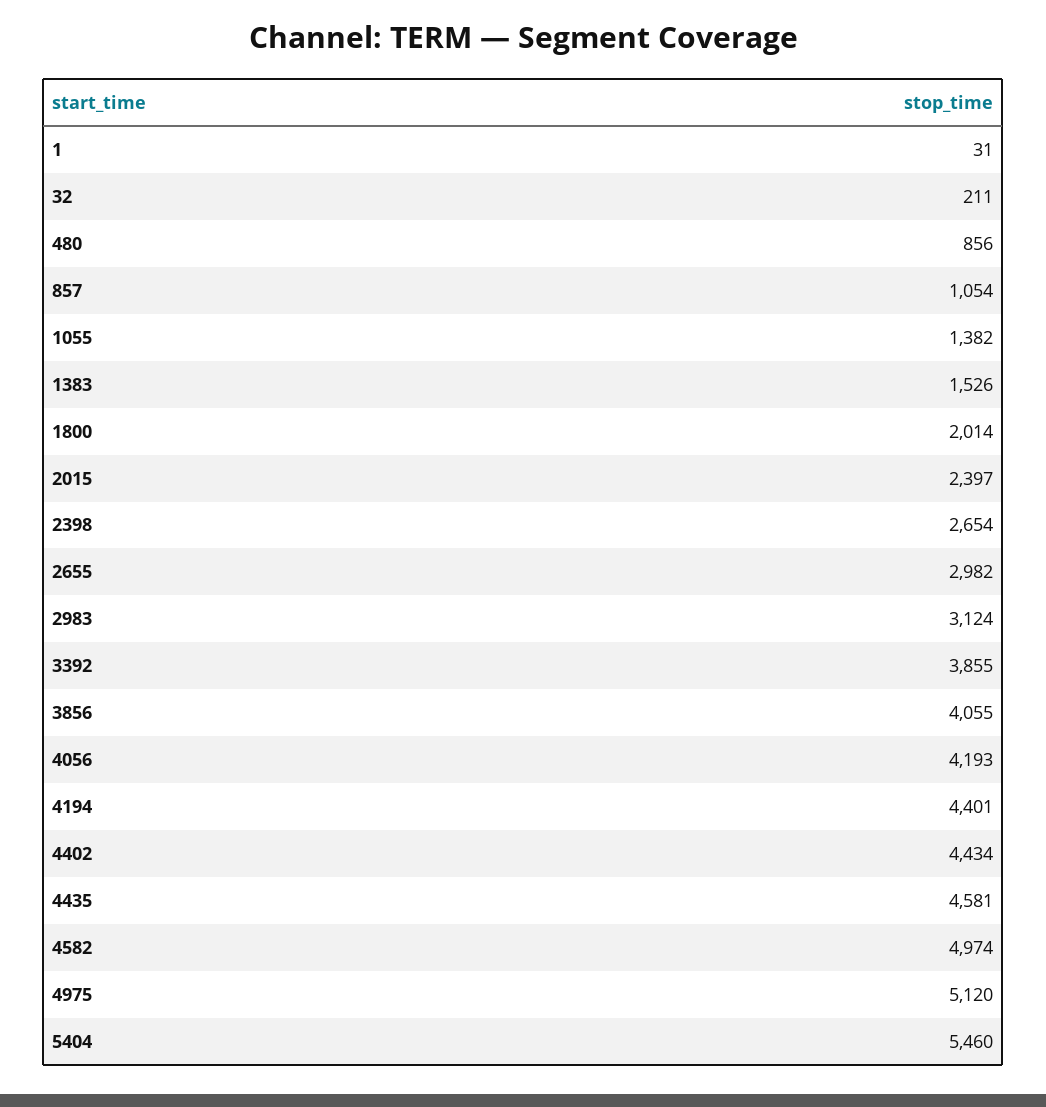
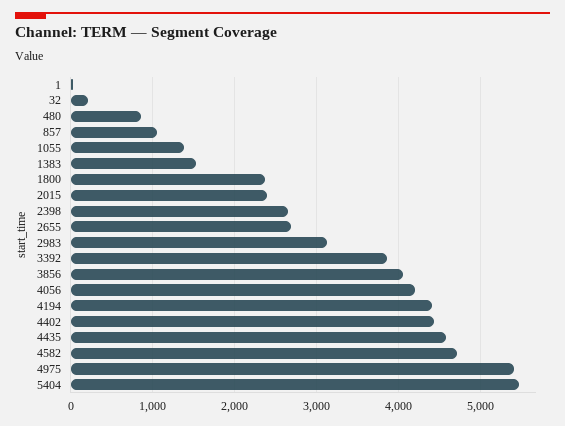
  {
    "1": 31,
    "32": 211,
    "480": 856,
    "857": 1054,
    "1055": 1382,
    "1383": 1526,
-   "1800": 2014,
+   "1800": 2400,
    "2015": 2397,
    "2398": 2654,
-   "2655": 2982,
+   "2655": 2700,
    "2983": 3124,
    "3392": 3855,
    "3856": 4055,
    "4056": 4193,
    "4194": 4401,
    "4402": 4434,
    "4435": 4581,
-   "4582": 4974,
+   "4582": 4700,
-   "4975": 5120,
+   "4975": 5400,
    "5404": 5460
  }

